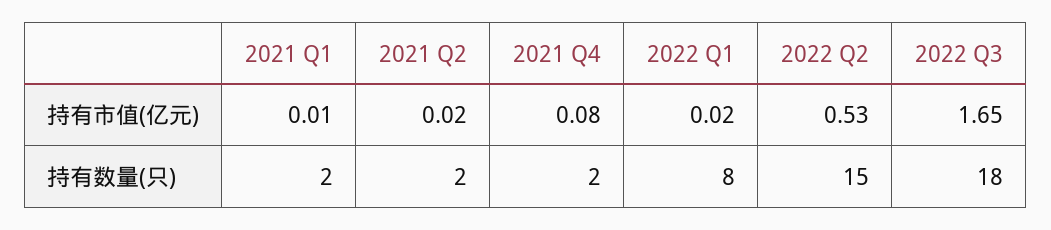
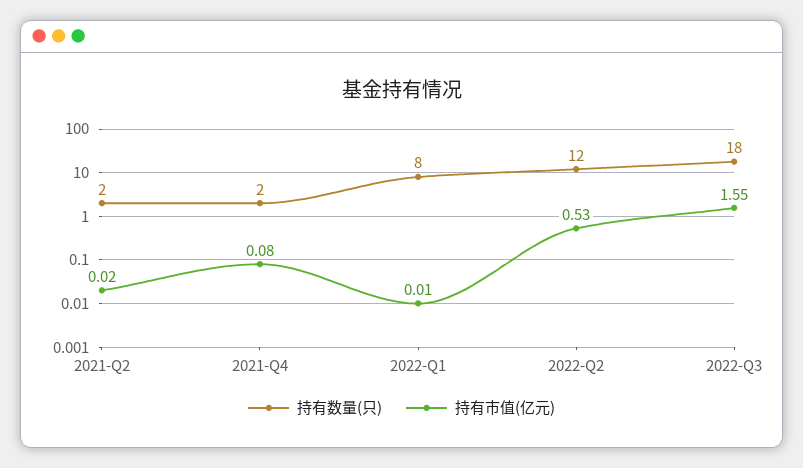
  {
    "持有市值(亿元)": {
-     "2021 Q1": 0.01,
      "2021 Q2": 0.02,
      "2021 Q4": 0.08,
-     "2022 Q1": 0.02,
+     "2022 Q1": 0.01,
      "2022 Q2": 0.53,
-     "2022 Q3": 1.65
+     "2022 Q3": 1.55
    },
    "持有数量(只)": {
-     "2021 Q1": 2,
      "2021 Q2": 2,
      "2021 Q4": 2,
      "2022 Q1": 8,
-     "2022 Q2": 15,
+     "2022 Q2": 12,
      "2022 Q3": 18
    }
  }

